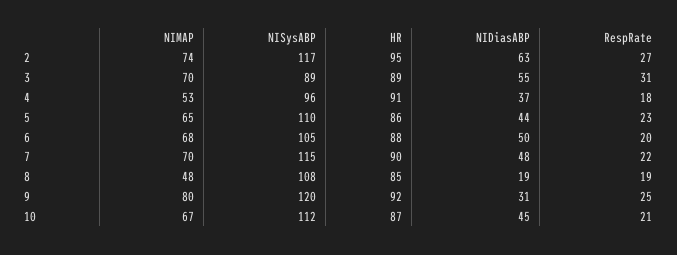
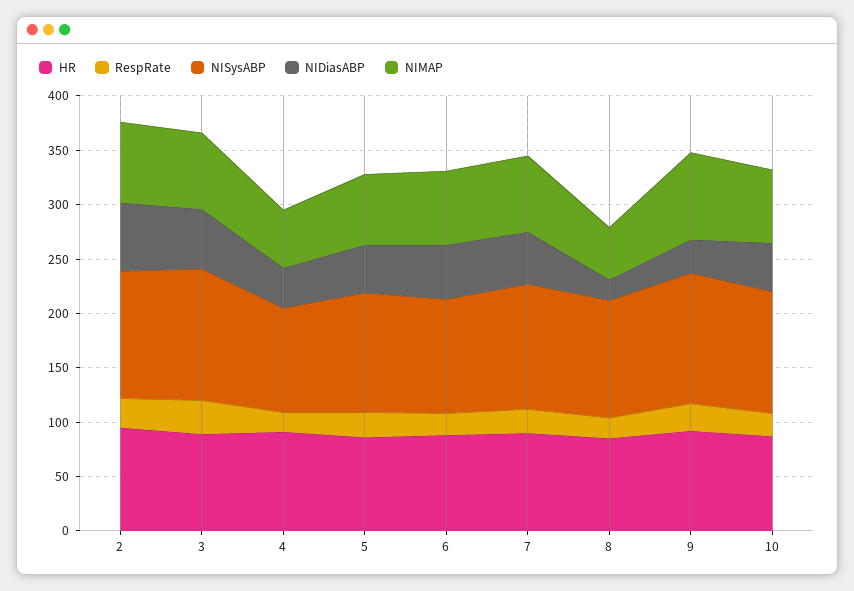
  {
    "NIMAP": {
      "2": 74,
      "3": 70,
      "4": 53,
      "5": 65,
      "6": 68,
      "7": 70,
      "8": 48,
      "9": 80,
      "10": 67
    },
    "NISysABP": {
      "2": 117,
-     "3": 89,
+     "3": 120,
      "4": 96,
      "5": 110,
      "6": 105,
      "7": 115,
      "8": 108,
      "9": 120,
      "10": 112
    },
    "HR": {
      "2": 95,
      "3": 89,
      "4": 91,
      "5": 86,
      "6": 88,
      "7": 90,
      "8": 85,
      "9": 92,
      "10": 87
    },
    "NIDiasABP": {
      "2": 63,
      "3": 55,
      "4": 37,
      "5": 44,
      "6": 50,
      "7": 48,
      "8": 19,
      "9": 31,
      "10": 45
    },
    "RespRate": {
      "2": 27,
      "3": 31,
      "4": 18,
      "5": 23,
      "6": 20,
      "7": 22,
      "8": 19,
      "9": 25,
      "10": 21
    }
  }

